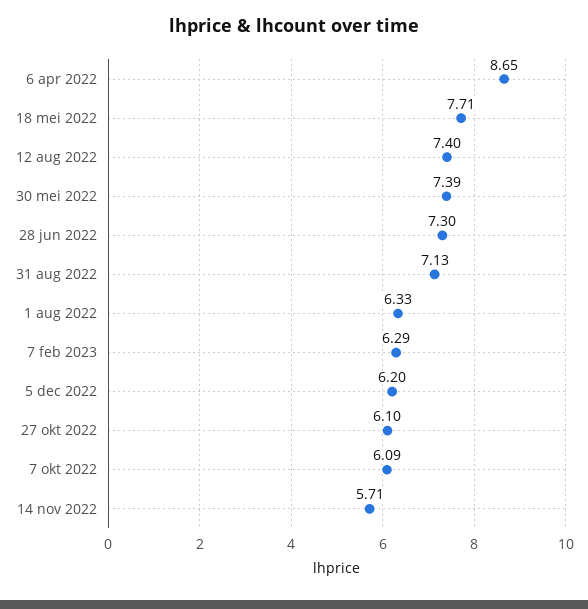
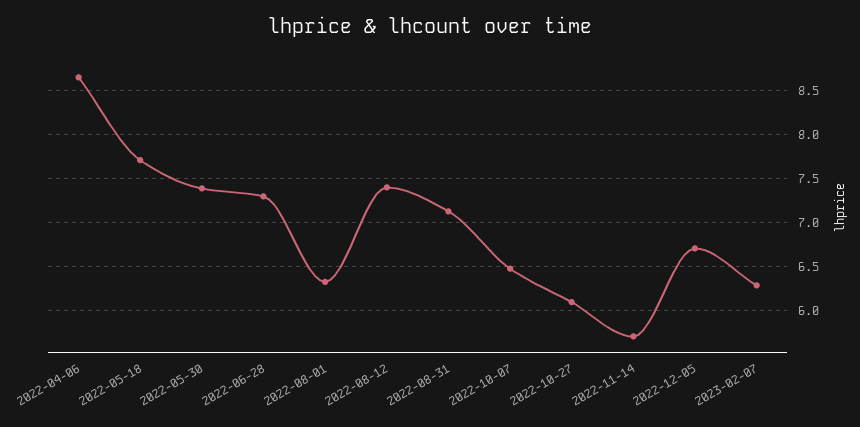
  {
    "6 apr 2022": 8.65,
    "18 mei 2022": 7.71,
    "12 aug 2022": 7.4,
    "30 mei 2022": 7.39,
    "28 jun 2022": 7.3,
    "31 aug 2022": 7.13,
    "1 aug 2022": 6.33,
    "7 feb 2023": 6.29,
-   "5 dec 2022": 6.2,
+   "5 dec 2022": 6.7,
    "27 okt 2022": 6.1,
-   "7 okt 2022": 6.09,
+   "7 okt 2022": 6.5,
    "14 nov 2022": 5.71
  }

